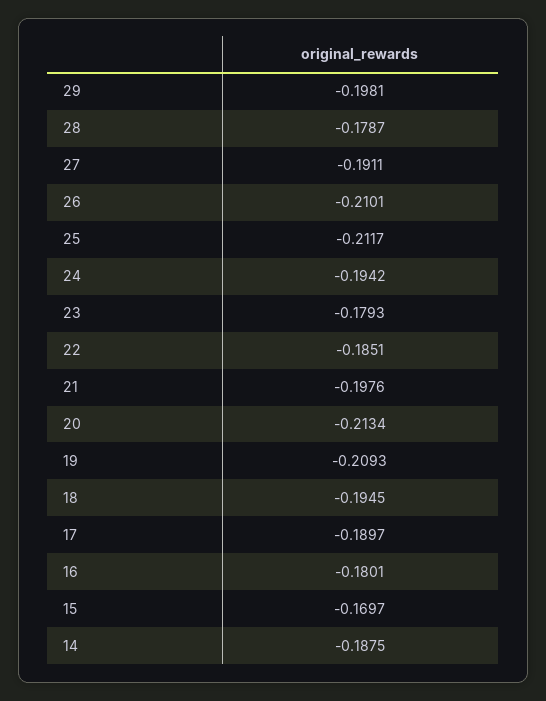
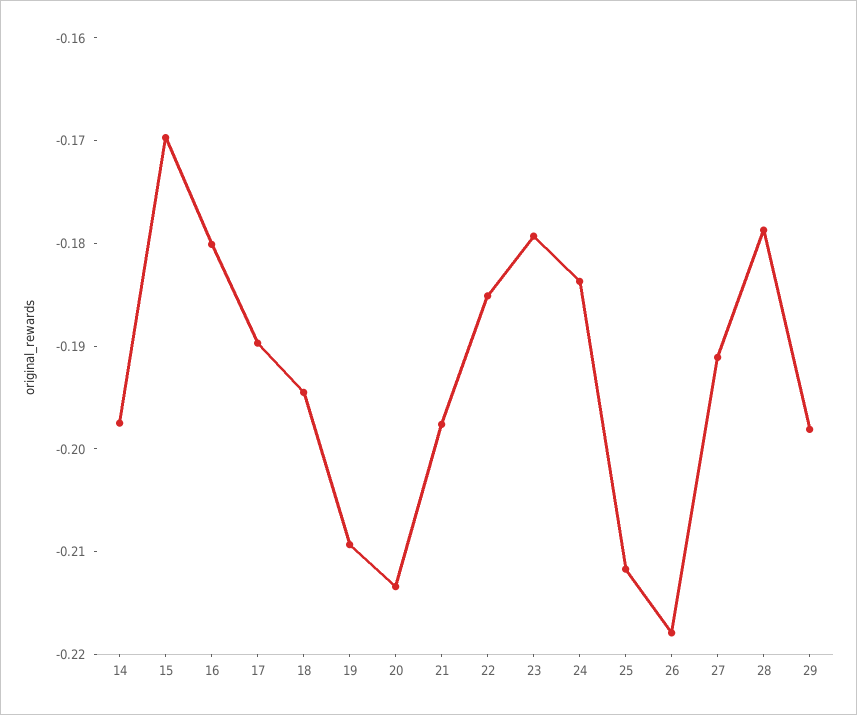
  {
    "29": -0.1981,
    "28": -0.1787,
    "27": -0.1911,
-   "26": -0.2101,
+   "26": -0.218,
    "25": -0.2117,
-   "24": -0.1942,
+   "24": -0.184,
    "23": -0.1793,
    "22": -0.1851,
    "21": -0.1976,
    "20": -0.2134,
    "19": -0.2093,
    "18": -0.1945,
    "17": -0.1897,
    "16": -0.1801,
    "15": -0.1697,
-   "14": -0.1875
+   "14": -0.198
  }

